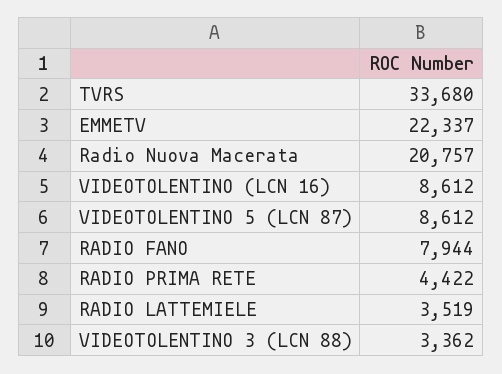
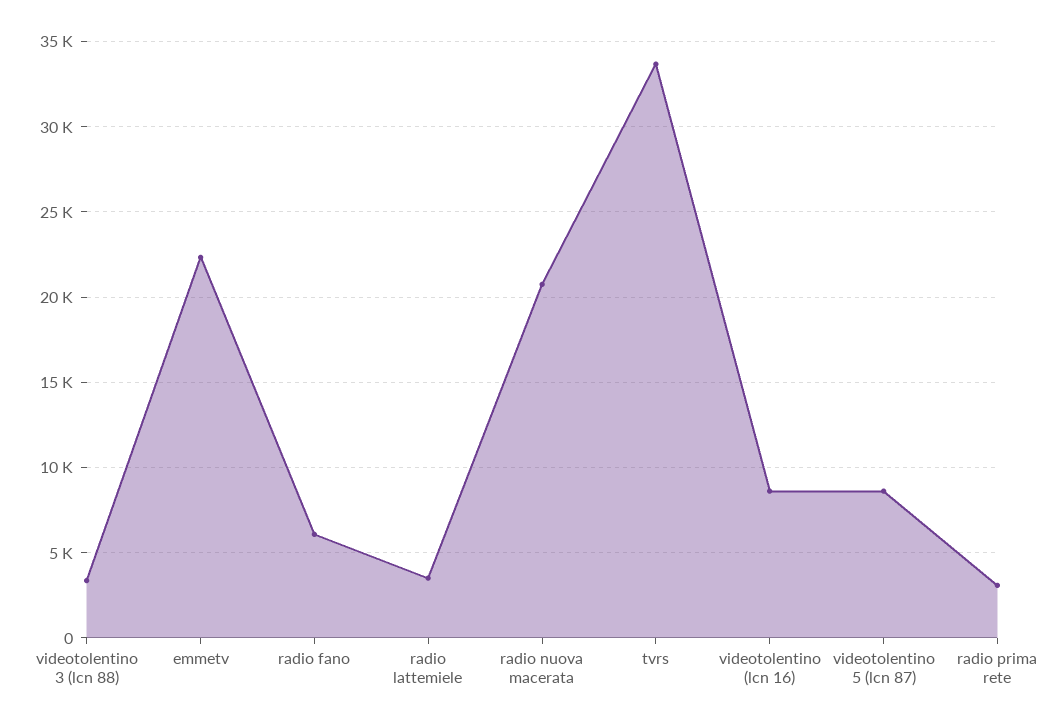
  {
    "TVRS": 33680,
    "EMMETV": 22337,
    "Radio Nuova Macerata": 20757,
    "VIDEOTOLENTINO (LCN 16)": 8612,
    "VIDEOTOLENTINO 5 (LCN 87)": 8612,
-   "RADIO FANO": 7944,
+   "RADIO FANO": 6000,
-   "RADIO PRIMA RETE": 4422,
+   "RADIO PRIMA RETE": 3000,
    "RADIO LATTEMIELE": 3519,
    "VIDEOTOLENTINO 3 (LCN 88)": 3362
  }

